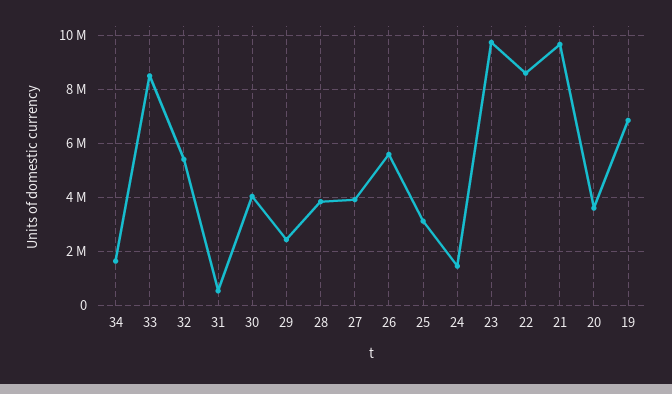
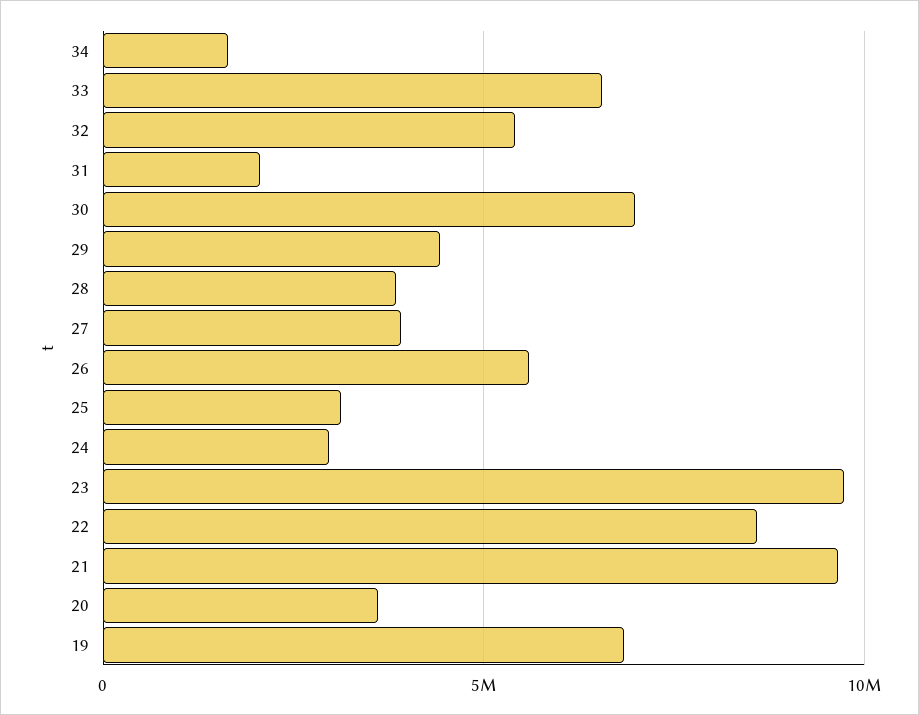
  {
    "34": 1750000,
-   "33": 8500000,
+   "33": 6500000,
    "32": 5500000,
-   "31": 500000,
+   "31": 2000000,
-   "30": 4000000,
+   "30": 7000000,
-   "29": 2500000,
+   "29": 4500000,
    "28": 3750000,
    "27": 4000000,
    "26": 5500000,
    "25": 3250000,
-   "24": 1500000,
+   "24": 3000000,
    "23": 9750000,
    "22": 8500000,
    "21": 9750000,
    "20": 3500000,
    "19": 6750000
  }

